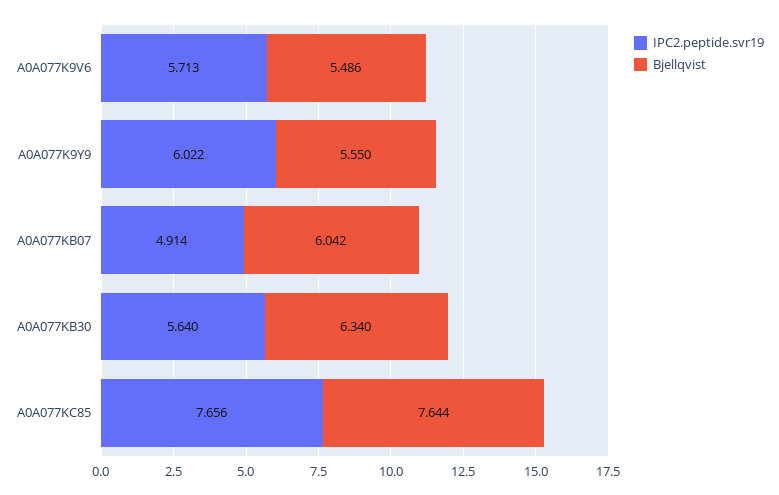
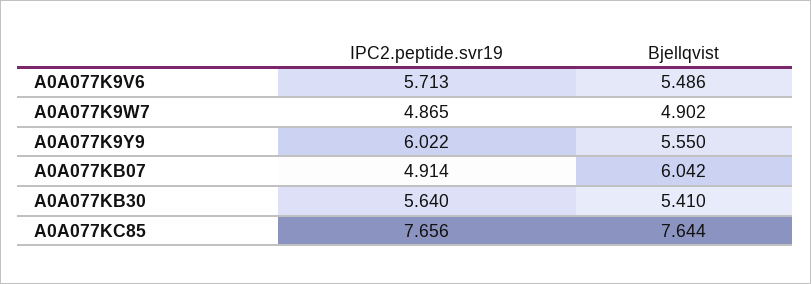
  {
    "IPC2.peptide.svr19": {
      "A0A077K9V6": 5.713,
      "A0A077K9Y9": 6.022,
      "A0A077KB07": 4.914,
      "A0A077KB30": 5.64,
-     "A0A077KC85": 7.656
+     "A0A077KC85": 7.656,
+     "A0A077K9W7": 4.865
    },
    "Bjellqvist": {
      "A0A077K9V6": 5.486,
      "A0A077K9Y9": 5.55,
      "A0A077KB07": 6.042,
-     "A0A077KB30": 6.34,
+     "A0A077KB30": 5.41,
-     "A0A077KC85": 7.644
+     "A0A077KC85": 7.644,
+     "A0A077K9W7": 4.902
    }
  }

